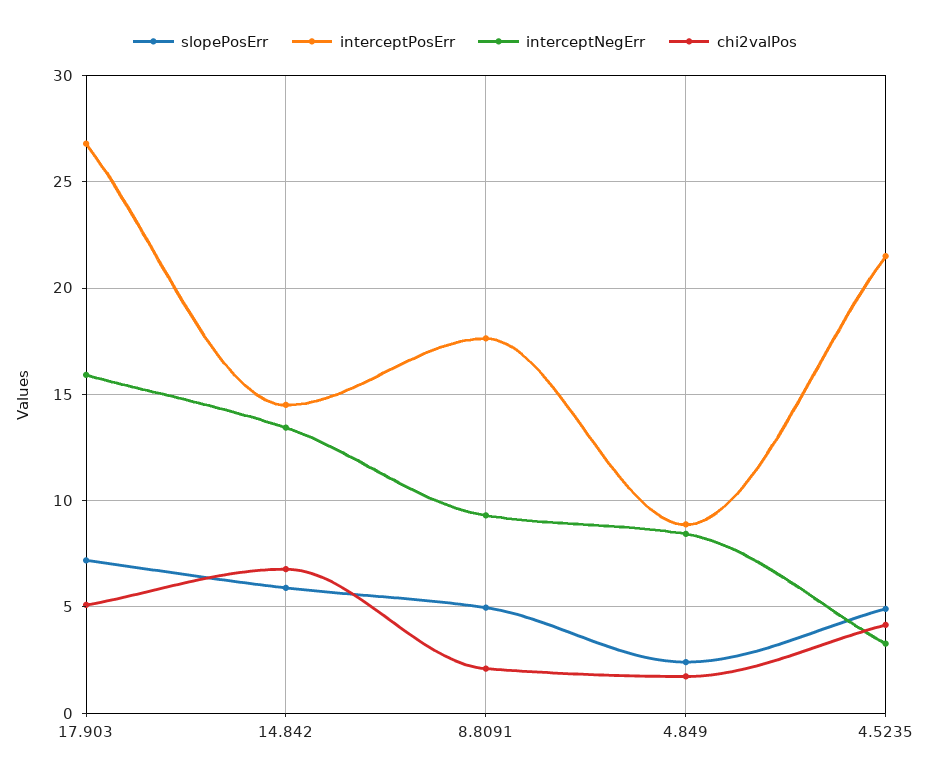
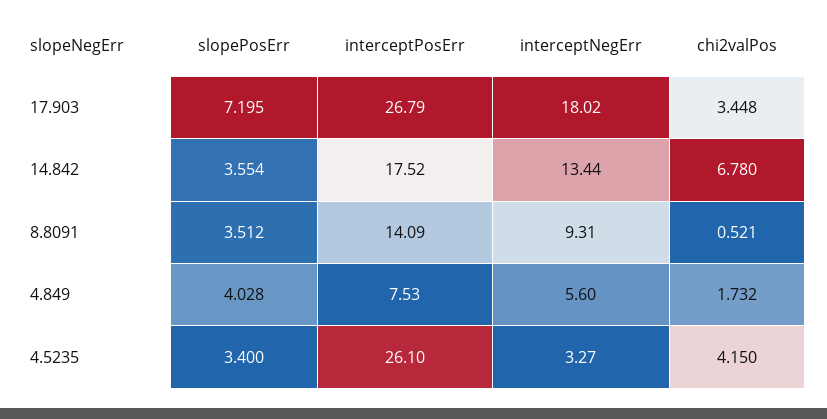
  {
    "slopePosErr": {
      "17.903": 7.195,
-     "14.842": 6,
+     "14.842": 3.554,
-     "8.8091": 5,
+     "8.8091": 3.512,
-     "4.849": 2.5,
+     "4.849": 4.028,
-     "4.5235": 5
+     "4.5235": 3.4
    },
    "interceptPosErr": {
      "17.903": 26.79,
-     "14.842": 14.5,
+     "14.842": 17.52,
-     "8.8091": 17.5,
+     "8.8091": 14.09,
-     "4.849": 9,
+     "4.849": 7.53,
-     "4.5235": 21.5
+     "4.5235": 26.1
    },
    "interceptNegErr": {
-     "17.903": 16,
+     "17.903": 18.02,
      "14.842": 13.44,
      "8.8091": 9.31,
-     "4.849": 8.5,
+     "4.849": 5.6,
      "4.5235": 3.27
    },
    "chi2valPos": {
-     "17.903": 5,
+     "17.903": 3.448,
      "14.842": 6.78,
-     "8.8091": 2,
+     "8.8091": 0.521,
      "4.849": 1.732,
      "4.5235": 4.15
    }
  }

